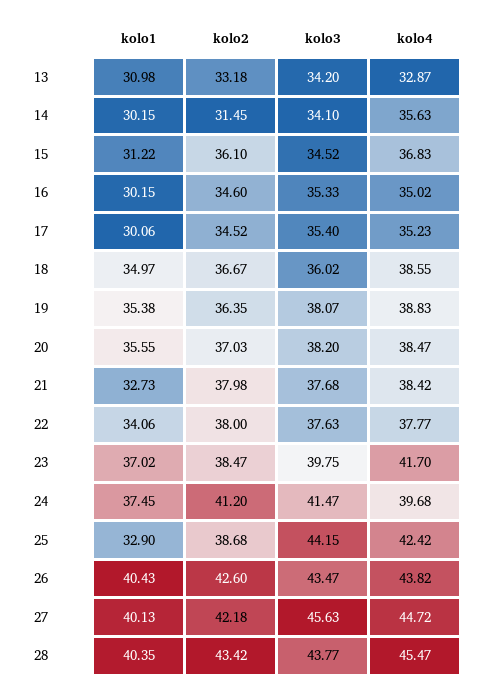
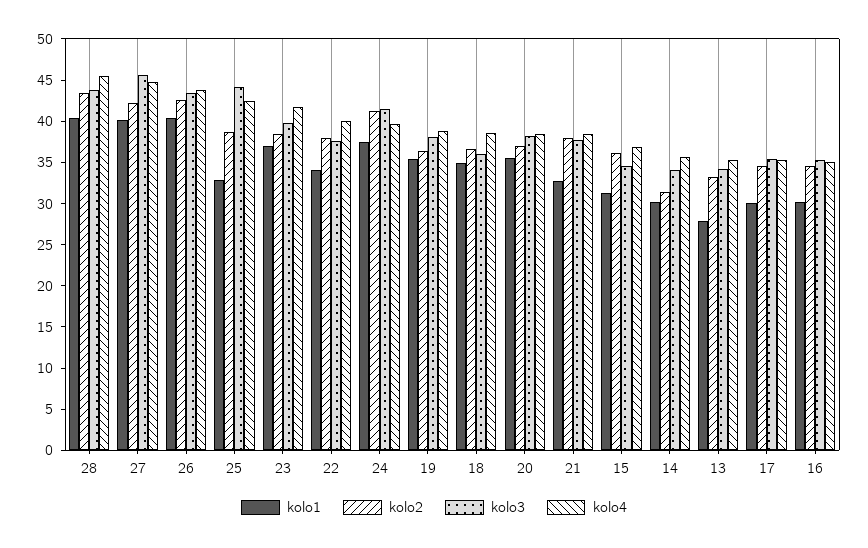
  {
    "kolo1": {
-     "13": 30.98,
+     "13": 28,
      "14": 30.15,
      "15": 31.22,
      "16": 30.15,
      "17": 30.06,
      "18": 34.97,
      "19": 35.38,
      "20": 35.55,
      "21": 32.73,
      "22": 34.06,
      "23": 37.02,
      "24": 37.45,
      "25": 32.9,
      "26": 40.43,
      "27": 40.13,
      "28": 40.35
    },
    "kolo2": {
      "13": 33.18,
      "14": 31.45,
      "15": 36.1,
      "16": 34.6,
      "17": 34.52,
      "18": 36.67,
      "19": 36.35,
      "20": 37.03,
      "21": 37.98,
      "22": 38,
      "23": 38.47,
      "24": 41.2,
      "25": 38.68,
      "26": 42.6,
      "27": 42.18,
      "28": 43.42
    },
    "kolo3": {
      "13": 34.2,
      "14": 34.1,
      "15": 34.52,
      "16": 35.33,
      "17": 35.4,
      "18": 36.02,
      "19": 38.07,
      "20": 38.2,
      "21": 37.68,
      "22": 37.63,
      "23": 39.75,
      "24": 41.47,
      "25": 44.15,
      "26": 43.47,
      "27": 45.63,
      "28": 43.77
    },
    "kolo4": {
-     "13": 32.87,
+     "13": 35,
      "14": 35.63,
      "15": 36.83,
      "16": 35.02,
      "17": 35.23,
      "18": 38.55,
      "19": 38.83,
      "20": 38.47,
      "21": 38.42,
-     "22": 37.77,
+     "22": 40,
      "23": 41.7,
      "24": 39.68,
      "25": 42.42,
      "26": 43.82,
      "27": 44.72,
      "28": 45.47
    }
  }

